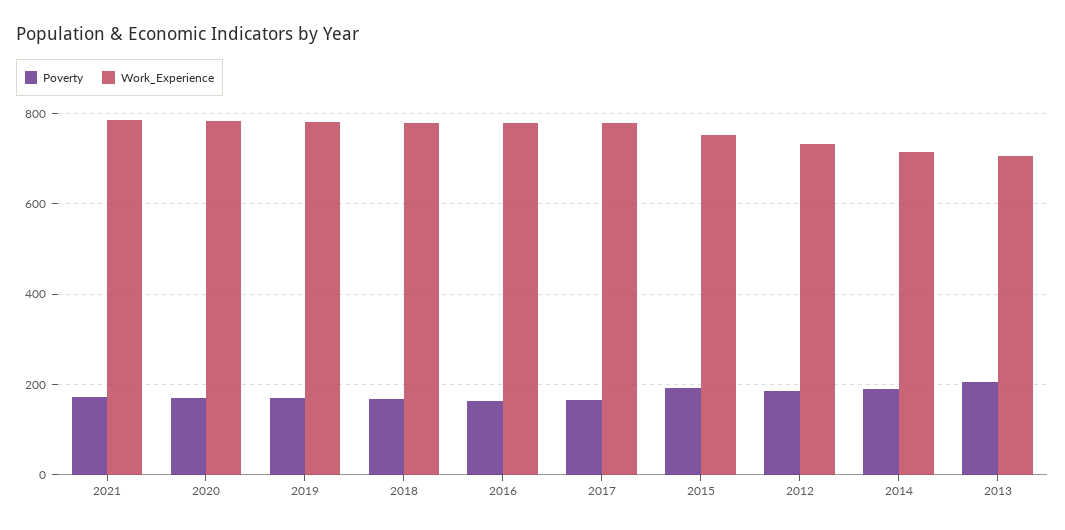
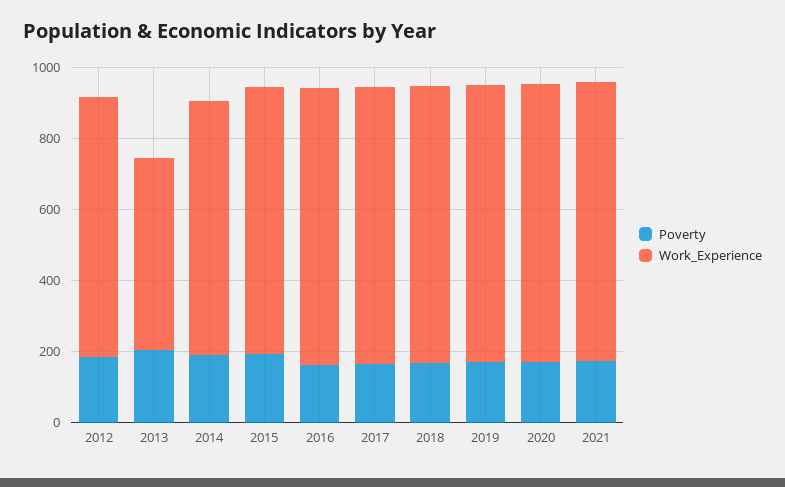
  {
    "Poverty": {
      "2021": 180,
      "2020": 180,
      "2019": 160,
      "2018": 160,
      "2016": 160,
      "2017": 160,
      "2015": 200,
      "2012": 180,
      "2014": 180,
      "2013": 200
    },
    "Work_Experience": {
      "2021": 780,
      "2020": 780,
      "2019": 780,
      "2018": 780,
      "2016": 780,
      "2017": 780,
      "2015": 760,
      "2012": 740,
      "2014": 720,
-     "2013": 700
+     "2013": 550
    }
  }

